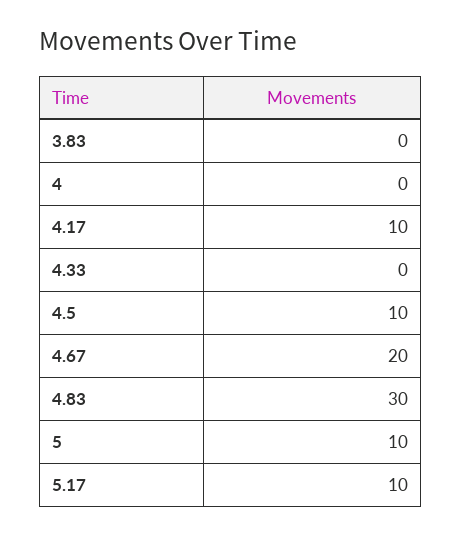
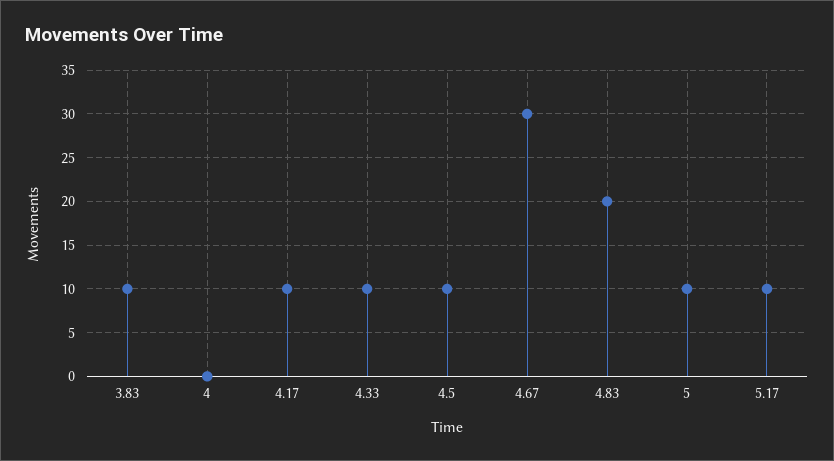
  {
-   "3.83": 0,
+   "3.83": 10,
    "4": 0,
    "4.17": 10,
-   "4.33": 0,
+   "4.33": 10,
    "4.5": 10,
-   "4.67": 20,
+   "4.67": 30,
-   "4.83": 30,
+   "4.83": 20,
    "5": 10,
    "5.17": 10
  }

